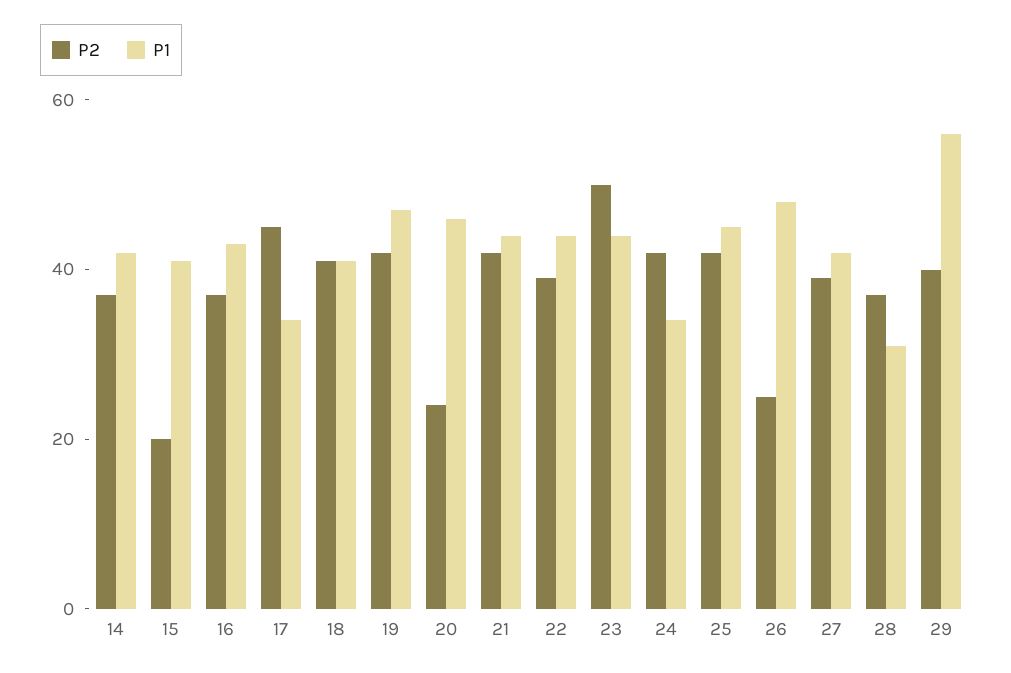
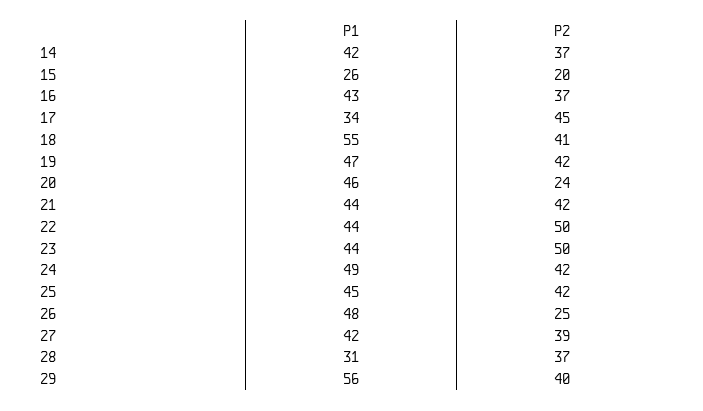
  {
    "P2": {
      "14": 37,
      "15": 20,
      "16": 37,
      "17": 45,
      "18": 41,
      "19": 42,
      "20": 24,
      "21": 42,
-     "22": 40,
+     "22": 50,
      "23": 50,
      "24": 42,
      "25": 42,
      "26": 25,
      "27": 39,
      "28": 37,
      "29": 40
    },
    "P1": {
      "14": 42,
-     "15": 40,
+     "15": 26,
      "16": 43,
      "17": 34,
-     "18": 40,
+     "18": 55,
      "19": 47,
      "20": 46,
      "21": 44,
      "22": 44,
      "23": 44,
-     "24": 35,
+     "24": 49,
      "25": 45,
      "26": 48,
      "27": 42,
      "28": 31,
      "29": 56
    }
  }

